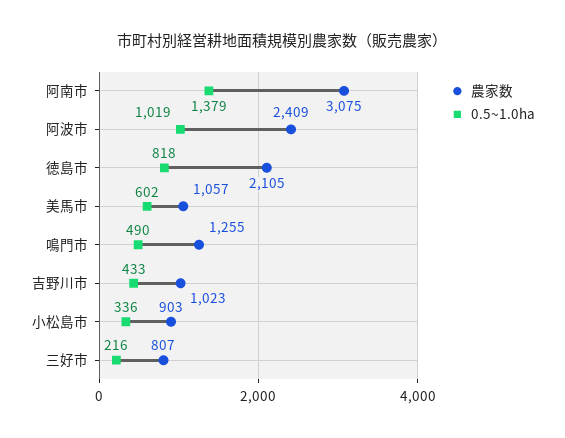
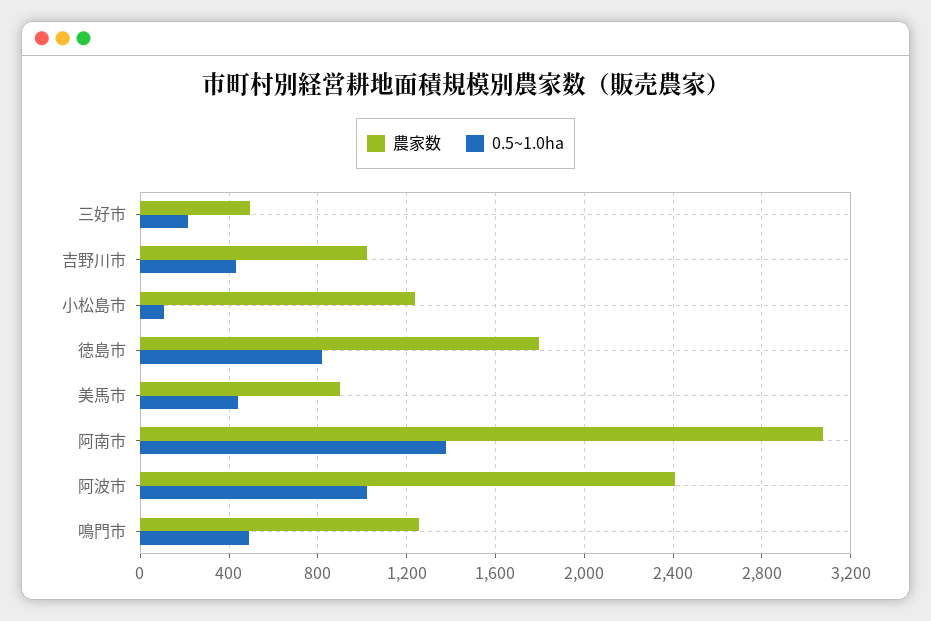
  {
    "農家数": {
      "阿南市": 3075,
      "阿波市": 2409,
-     "徳島市": 2105,
+     "徳島市": 1800,
-     "美馬市": 1057,
+     "美馬市": 900,
      "鳴門市": 1255,
      "吉野川市": 1023,
-     "小松島市": 903,
+     "小松島市": 1250,
-     "三好市": 807
+     "三好市": 500
    },
    "0.5~1.0ha": {
      "阿南市": 1379,
      "阿波市": 1019,
      "徳島市": 818,
-     "美馬市": 602,
+     "美馬市": 450,
      "鳴門市": 490,
      "吉野川市": 433,
-     "小松島市": 336,
+     "小松島市": 100,
      "三好市": 216
    }
  }

